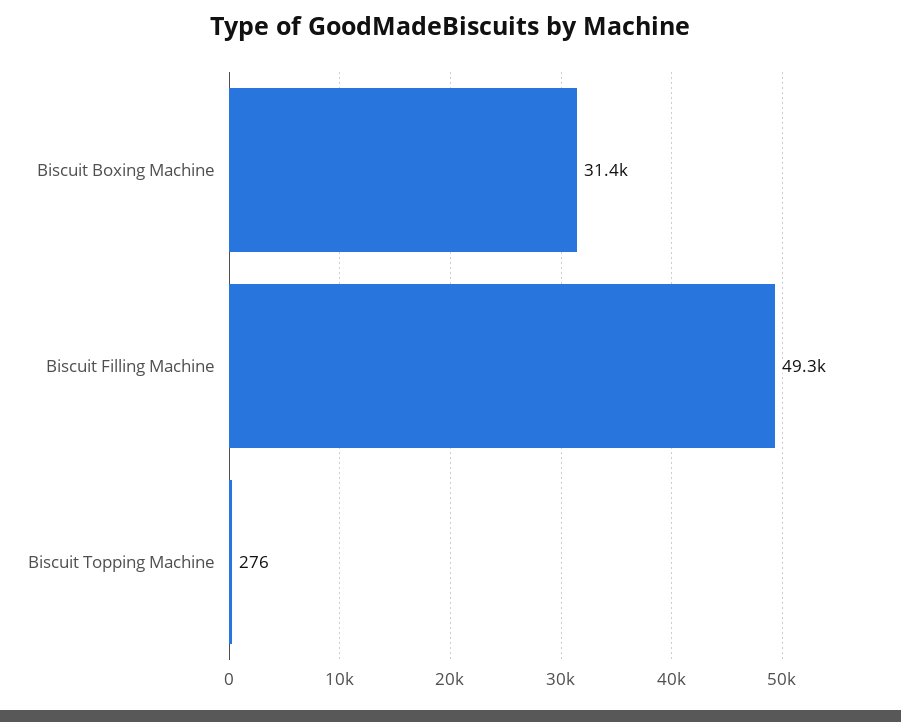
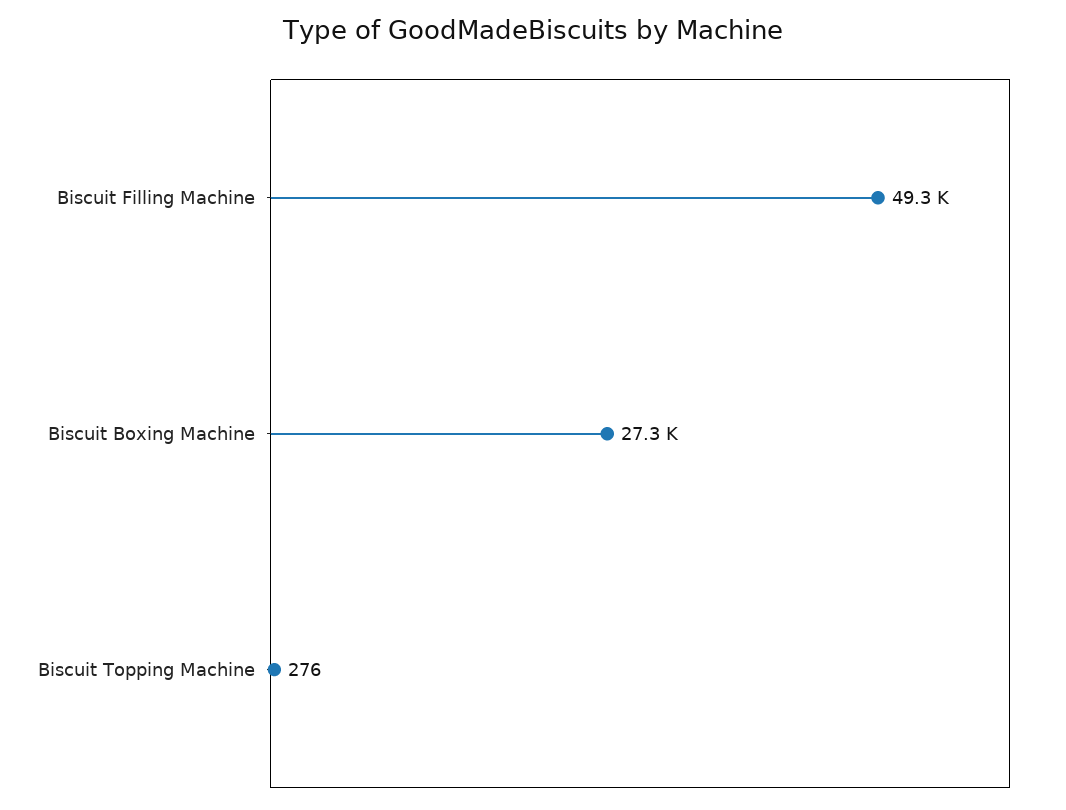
  {
-   "Biscuit Boxing Machine": 31400,
+   "Biscuit Boxing Machine": 27300,
    "Biscuit Filling Machine": 49300,
    "Biscuit Topping Machine": 276
  }

